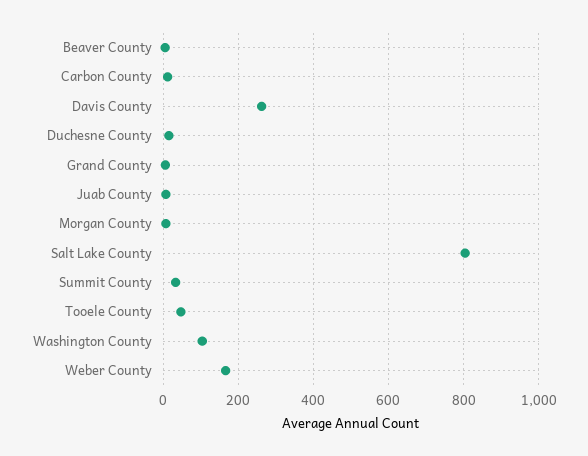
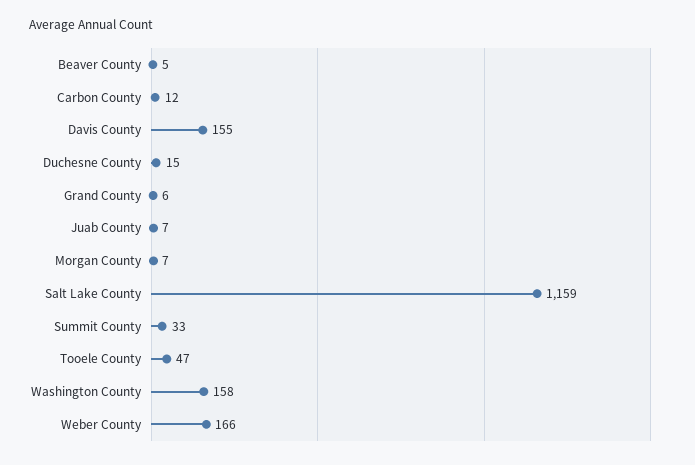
  {
    "Beaver County": 5,
    "Carbon County": 12,
-   "Davis County": 260,
+   "Davis County": 155,
    "Duchesne County": 15,
    "Grand County": 6,
    "Juab County": 7,
    "Morgan County": 7,
-   "Salt Lake County": 800,
+   "Salt Lake County": 1159,
    "Summit County": 33,
    "Tooele County": 47,
-   "Washington County": 100,
+   "Washington County": 158,
    "Weber County": 166
  }

